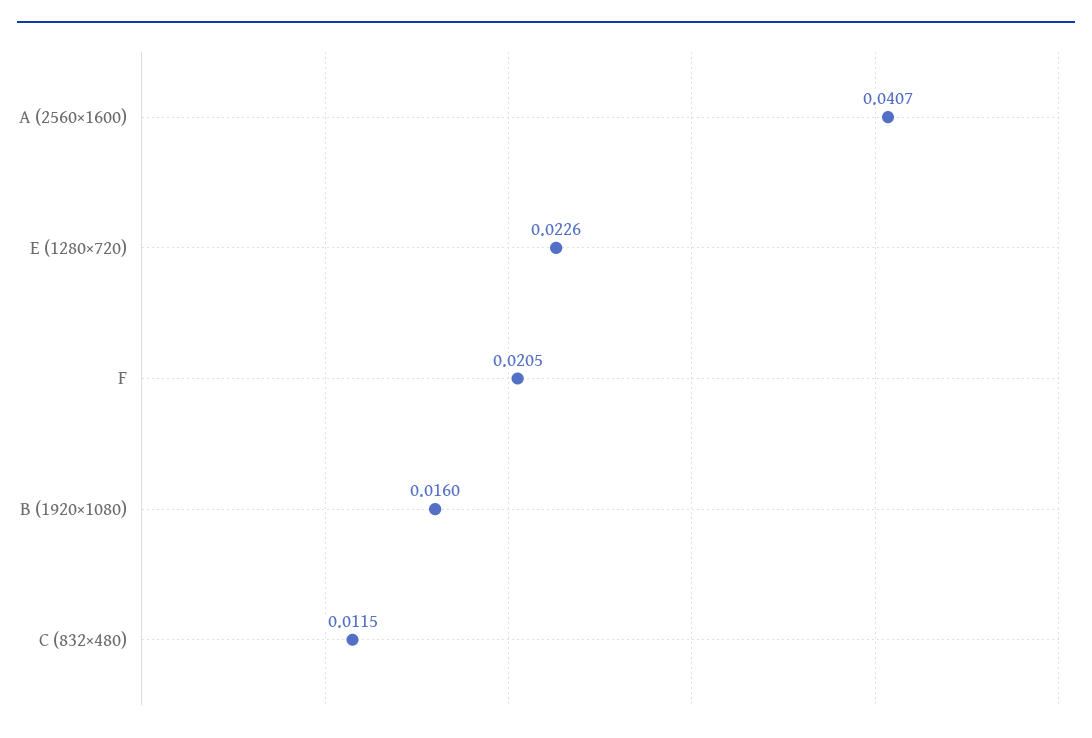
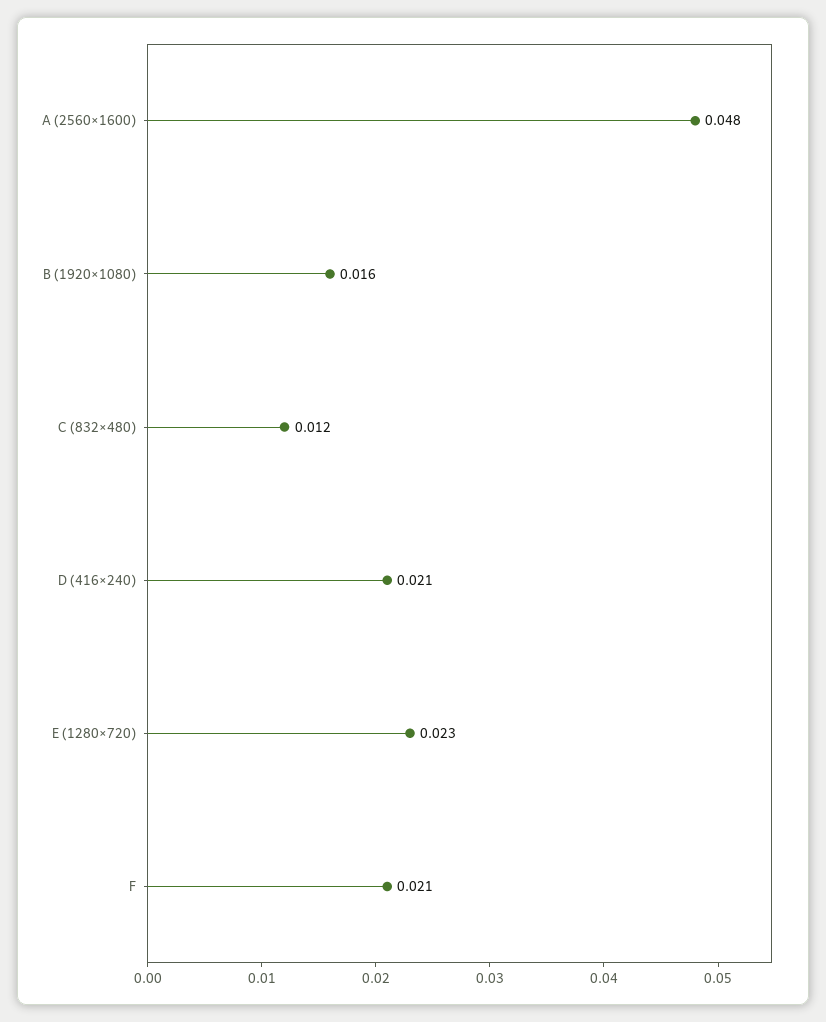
  {
-   "A (2560×1600)": 0.0407,
+   "A (2560×1600)": 0.048,
    "E (1280×720)": 0.0226,
    "F": 0.0205,
    "B (1920×1080)": 0.016,
-   "C (832×480)": 0.0115
+   "C (832×480)": 0.0115,
+   "D (416×240)": 0.021
  }

